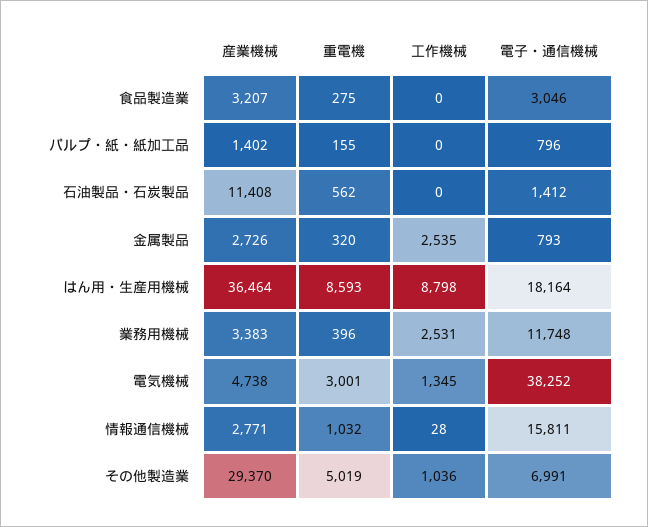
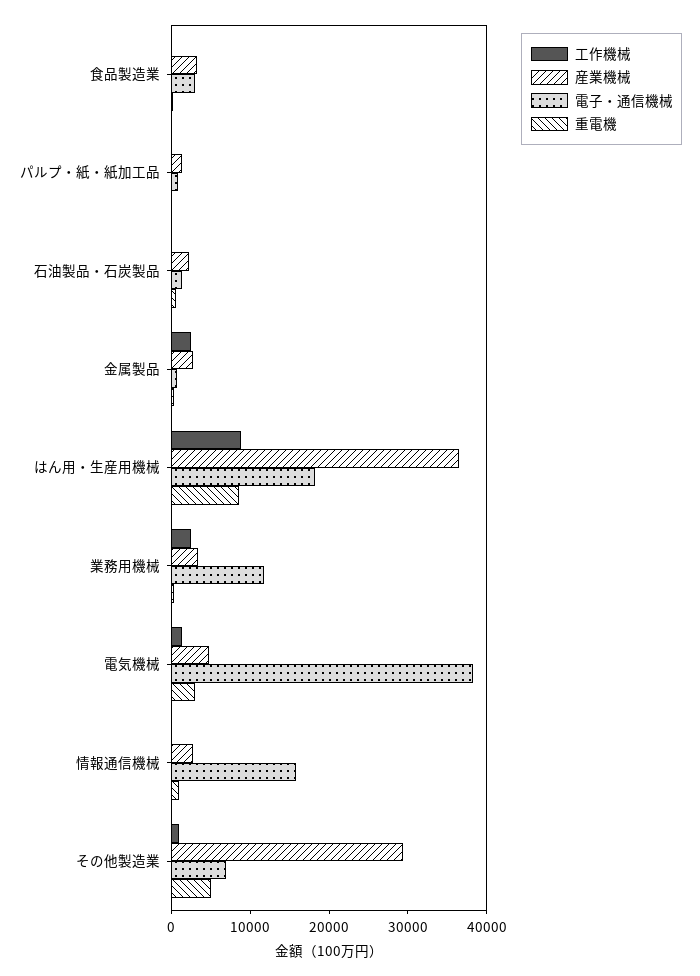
  {
    "産業機械": {
      "食品製造業": 3207,
      "パルプ・紙・紙加工品": 1402,
-     "石油製品・石炭製品": 11408,
+     "石油製品・石炭製品": 2000,
      "金属製品": 2726,
      "はん用・生産用機械": 36464,
      "業務用機械": 3383,
      "電気機械": 4738,
      "情報通信機械": 2771,
      "その他製造業": 29370
    },
    "重電機": {
      "食品製造業": 275,
      "パルプ・紙・紙加工品": 155,
      "石油製品・石炭製品": 562,
      "金属製品": 320,
      "はん用・生産用機械": 8593,
      "業務用機械": 396,
      "電気機械": 3001,
      "情報通信機械": 1032,
      "その他製造業": 5019
    },
    "工作機械": {
      "食品製造業": 0,
      "パルプ・紙・紙加工品": 0,
      "石油製品・石炭製品": 0,
      "金属製品": 2535,
      "はん用・生産用機械": 8798,
      "業務用機械": 2531,
      "電気機械": 1345,
      "情報通信機械": 28,
      "その他製造業": 1036
    },
    "電子・通信機械": {
      "食品製造業": 3046,
      "パルプ・紙・紙加工品": 796,
      "石油製品・石炭製品": 1412,
      "金属製品": 793,
      "はん用・生産用機械": 18164,
      "業務用機械": 11748,
      "電気機械": 38252,
      "情報通信機械": 15811,
      "その他製造業": 6991
    }
  }

